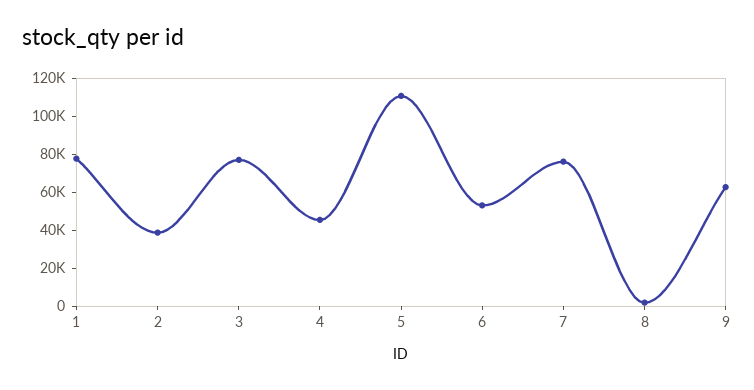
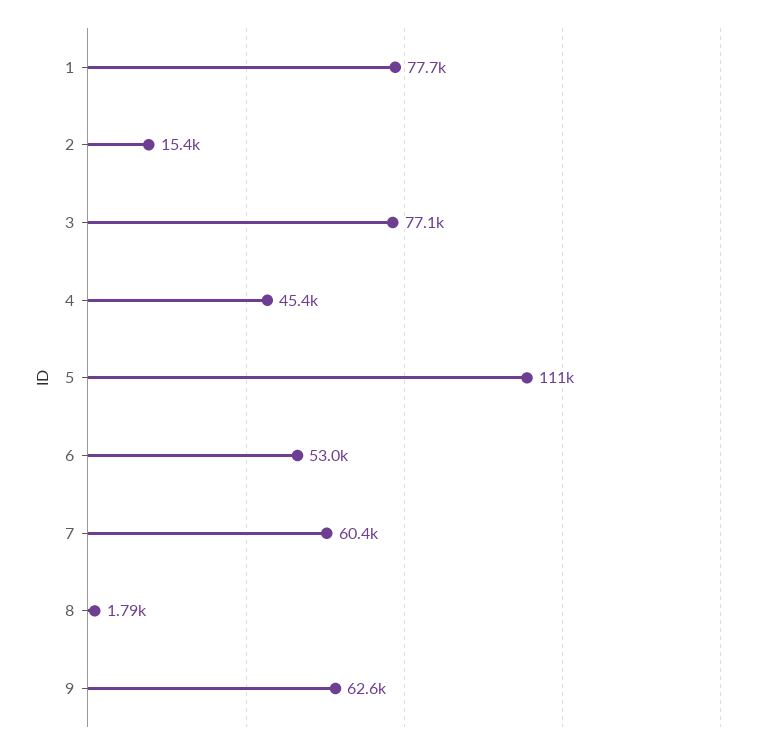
  {
    "1": 77700,
-   "2": 40000,
+   "2": 15400,
    "3": 77100,
    "4": 45400,
    "5": 111000,
    "6": 53000,
-   "7": 75000,
+   "7": 60400,
    "8": 1790,
    "9": 62600
  }

